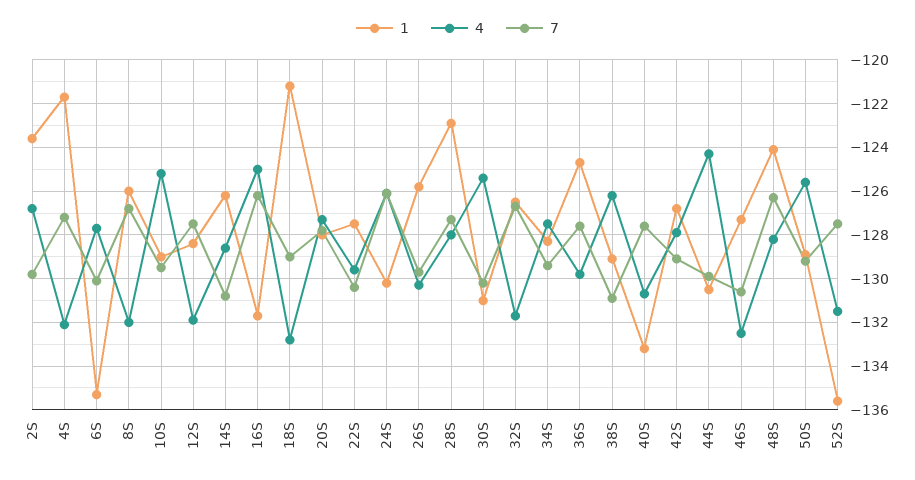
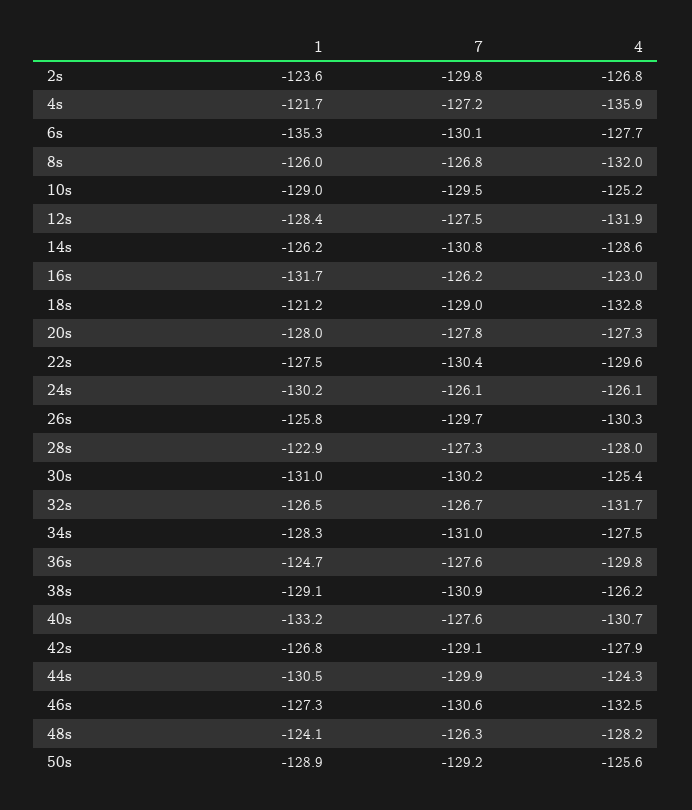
  {
    "1": {
      "2S": -123.6,
      "4S": -121.7,
      "6S": -135.3,
      "8S": -126,
      "10S": -129,
      "12S": -128.4,
      "14S": -126.2,
      "16S": -131.7,
      "18S": -121.2,
      "20S": -128,
      "22S": -127.5,
      "24S": -130.2,
      "26S": -125.8,
      "28S": -122.9,
      "30S": -131,
      "32S": -126.5,
      "34S": -128.3,
      "36S": -124.7,
      "38S": -129.1,
      "40S": -133.2,
      "42S": -126.8,
      "44S": -130.5,
      "46S": -127.3,
      "48S": -124.1,
-     "50S": -128.9,
+     "50S": -128.9
-     "52S": -135.5
    },
    "4": {
      "2S": -126.8,
-     "4S": -132,
+     "4S": -135.9,
      "6S": -127.7,
      "8S": -132,
      "10S": -125.2,
      "12S": -131.9,
      "14S": -128.6,
-     "16S": -125,
+     "16S": -123,
      "18S": -132.8,
      "20S": -127.3,
      "22S": -129.6,
      "24S": -126.1,
      "26S": -130.3,
      "28S": -128,
      "30S": -125.4,
      "32S": -131.7,
      "34S": -127.5,
      "36S": -129.8,
      "38S": -126.2,
      "40S": -130.7,
      "42S": -127.9,
      "44S": -124.3,
      "46S": -132.5,
      "48S": -128.2,
-     "50S": -125.6,
+     "50S": -125.6
-     "52S": -131.5
    },
    "7": {
      "2S": -129.8,
      "4S": -127.2,
      "6S": -130.1,
      "8S": -126.8,
      "10S": -129.5,
      "12S": -127.5,
      "14S": -130.8,
      "16S": -126.2,
      "18S": -129,
      "20S": -127.8,
      "22S": -130.4,
      "24S": -126.1,
      "26S": -129.7,
      "28S": -127.3,
      "30S": -130.2,
      "32S": -126.7,
-     "34S": -129.5,
+     "34S": -131,
      "36S": -127.6,
      "38S": -130.9,
      "40S": -127.6,
      "42S": -129.1,
      "44S": -129.9,
      "46S": -130.6,
      "48S": -126.3,
-     "50S": -129.2,
+     "50S": -129.2
-     "52S": -127.5
    }
  }

